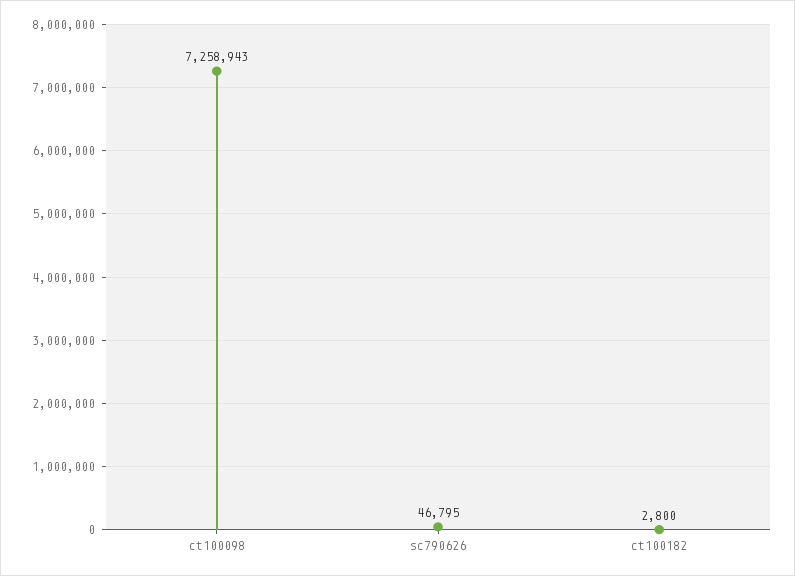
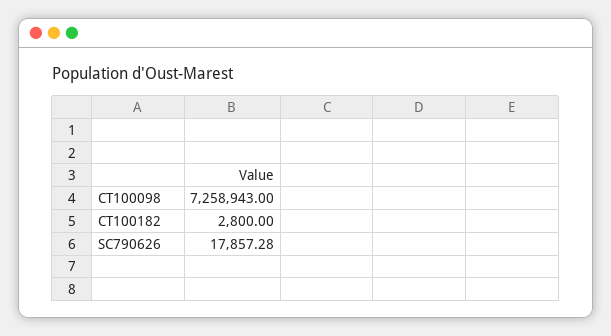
  {
    "ct100098": 7258943,
-   "sc790626": 46795,
+   "sc790626": 17857.28,
    "ct100182": 2800
  }

